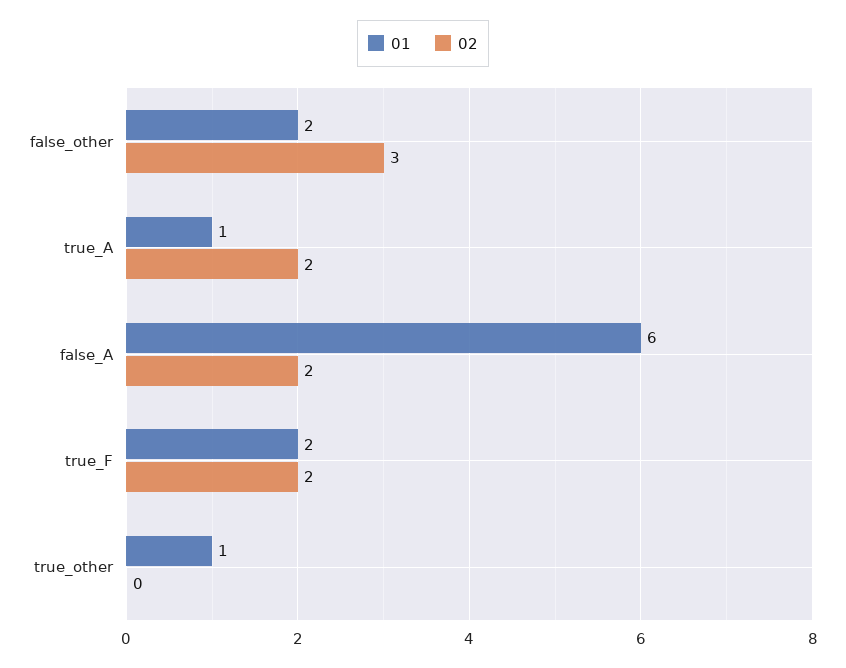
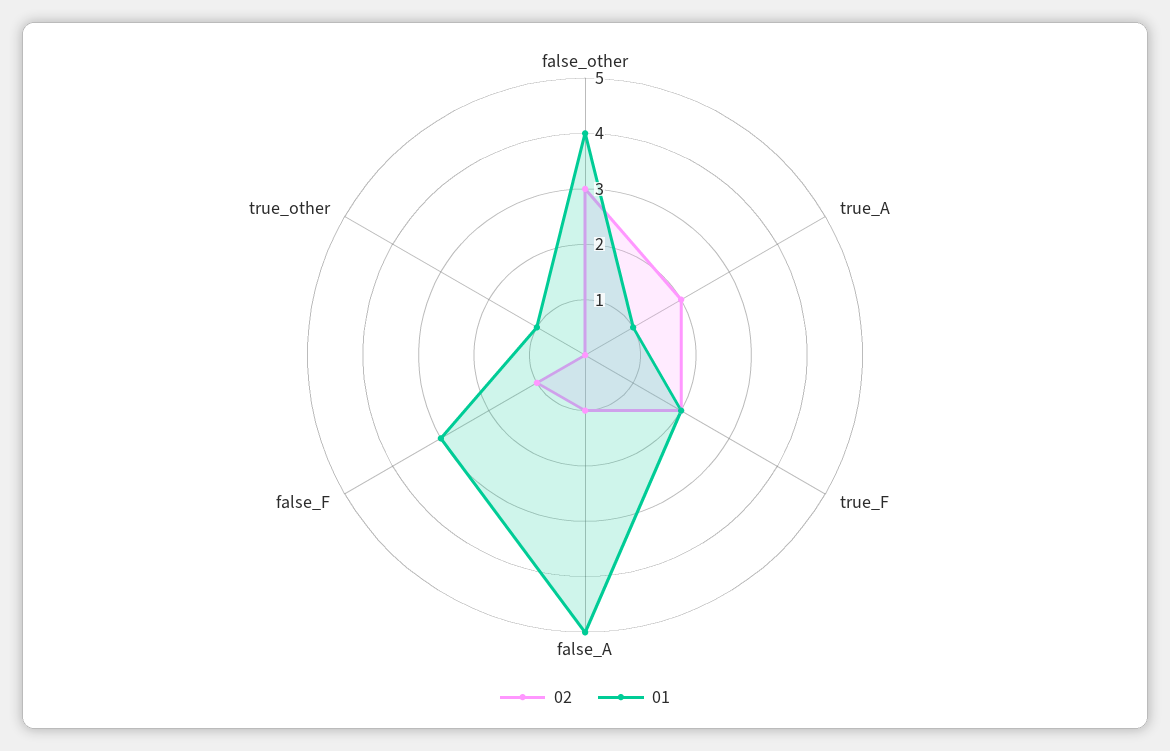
  {
    "01": {
-     "false_other": 2,
+     "false_other": 4,
      "true_A": 1,
-     "false_A": 6,
+     "false_A": 5,
      "true_F": 2,
-     "true_other": 1
+     "true_other": 1,
+     "false_F": 3
    },
    "02": {
      "false_other": 3,
      "true_A": 2,
-     "false_A": 2,
+     "false_A": 1,
      "true_F": 2,
-     "true_other": 0
+     "true_other": 0,
+     "false_F": 1
    }
  }

